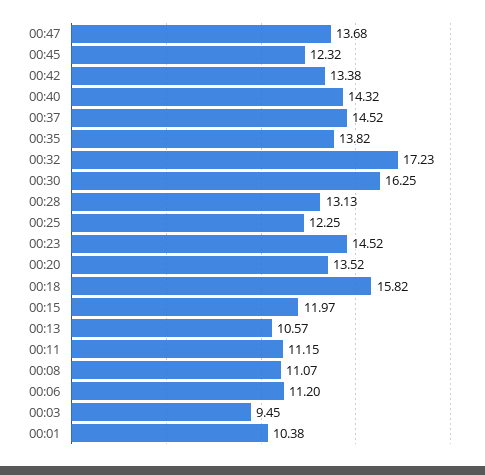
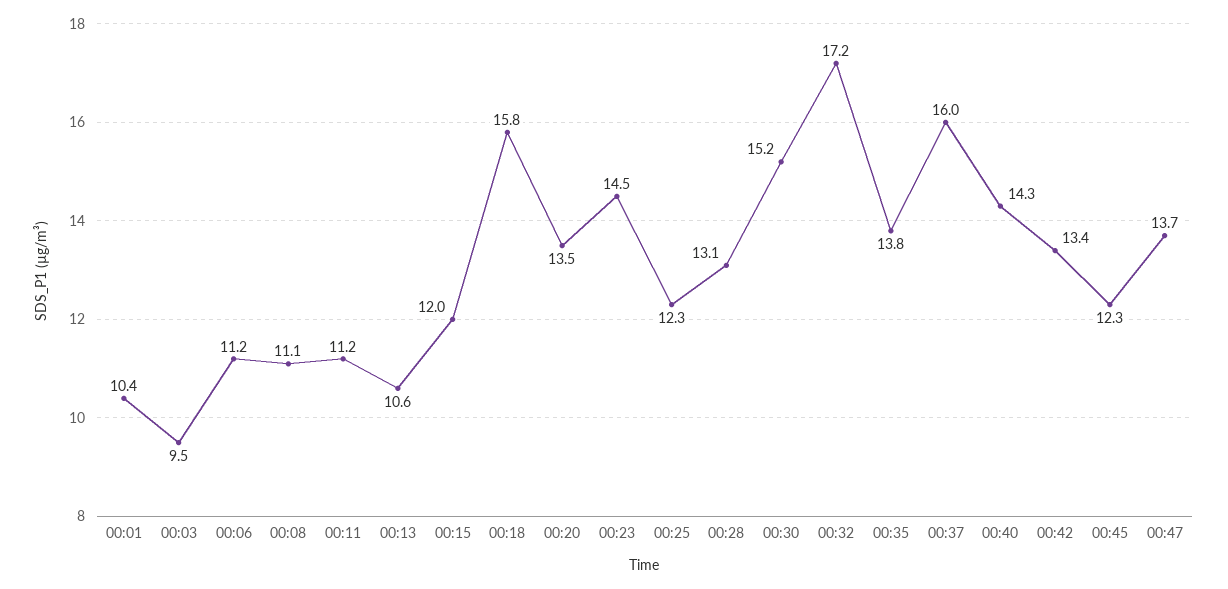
  {
    "00:47": 13.68,
    "00:45": 12.32,
    "00:42": 13.38,
    "00:40": 14.32,
-   "00:37": 14.52,
+   "00:37": 16,
    "00:35": 13.82,
    "00:32": 17.23,
-   "00:30": 16.25,
+   "00:30": 15.2,
    "00:28": 13.13,
    "00:25": 12.25,
    "00:23": 14.52,
    "00:20": 13.52,
    "00:18": 15.82,
    "00:15": 11.97,
    "00:13": 10.57,
    "00:11": 11.15,
    "00:08": 11.07,
    "00:06": 11.2,
    "00:03": 9.45,
    "00:01": 10.38
  }

